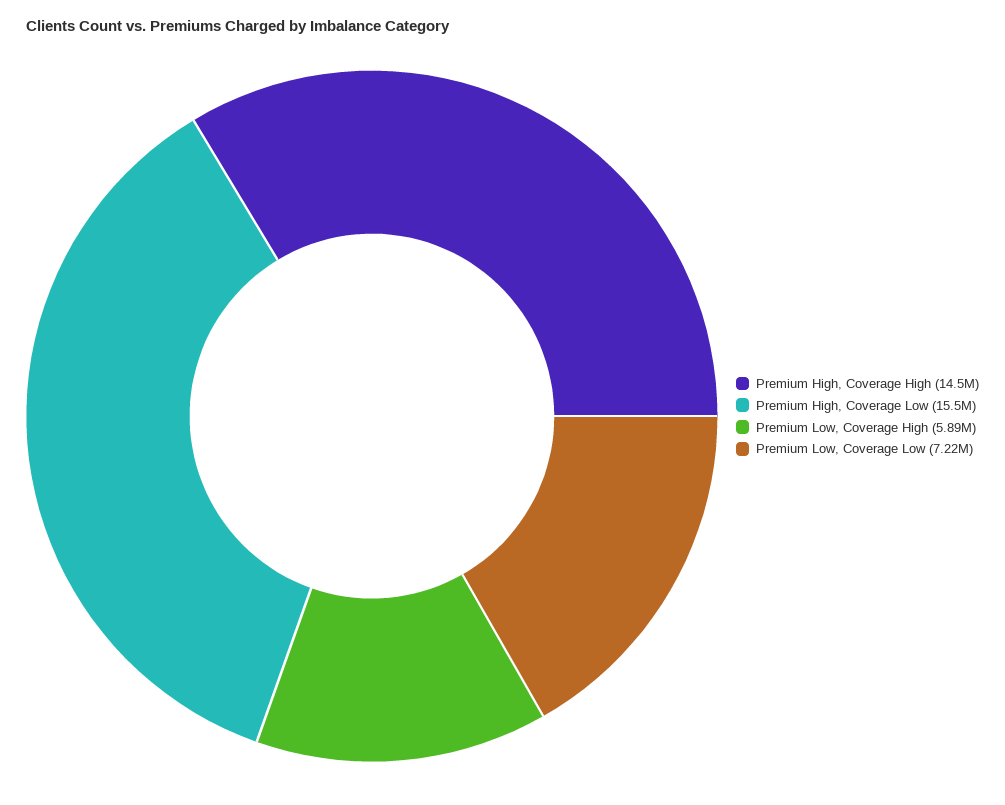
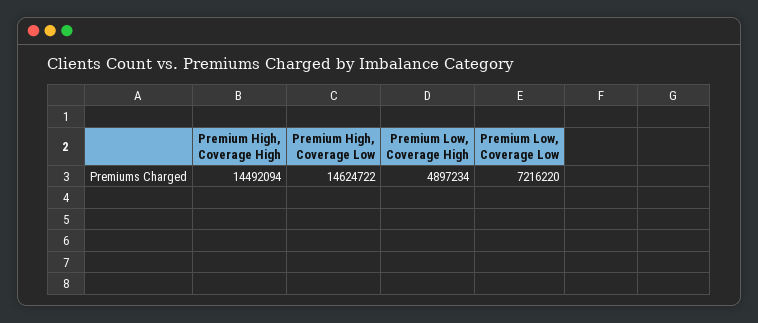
  {
    "Premium High, Coverage High": 14492094,
-   "Premium High, Coverage Low": 15500000,
+   "Premium High, Coverage Low": 14624722,
-   "Premium Low, Coverage High": 5890000,
+   "Premium Low, Coverage High": 4897234,
    "Premium Low, Coverage Low": 7216220
  }

